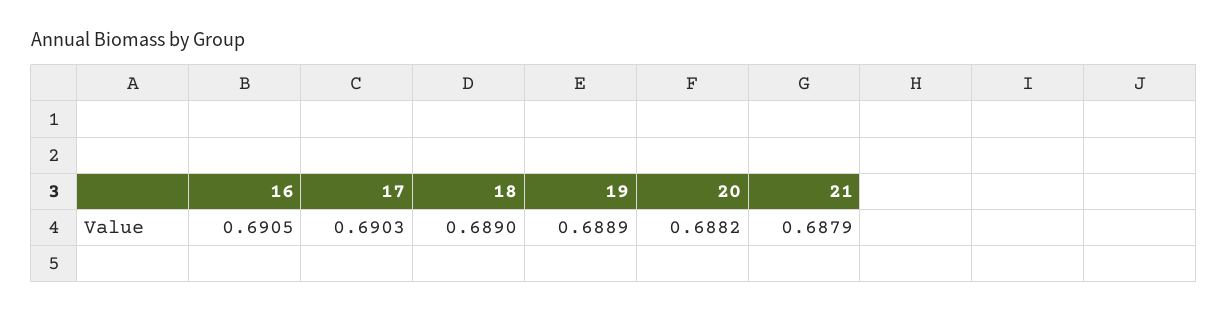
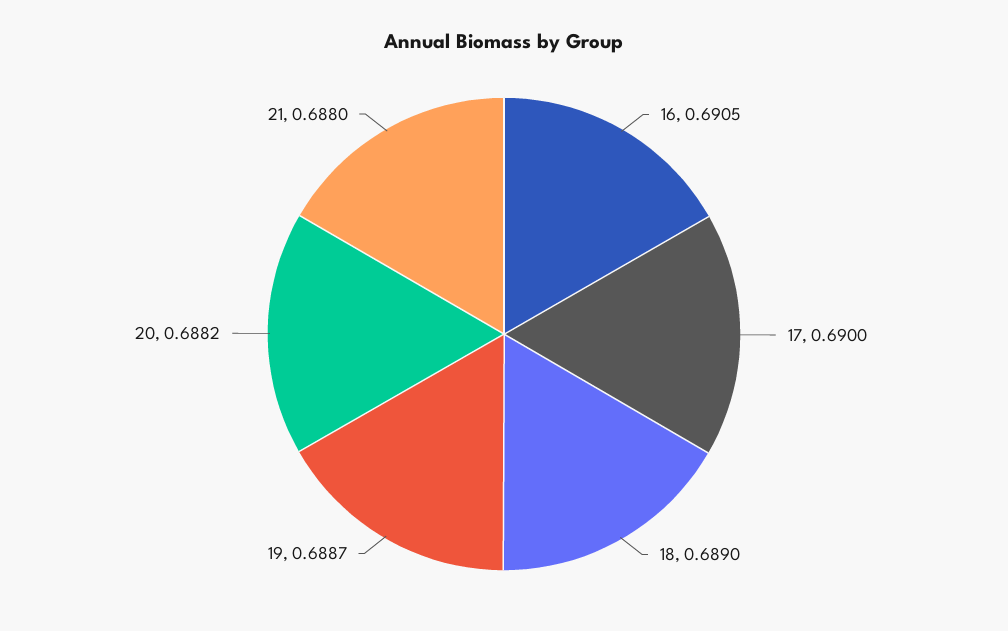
  {
    "16": 0.6905,
-   "17": 0.6903,
+   "17": 0.69,
    "18": 0.689,
-   "19": 0.6889,
+   "19": 0.6887,
    "20": 0.6882,
-   "21": 0.6879
+   "21": 0.688
  }

